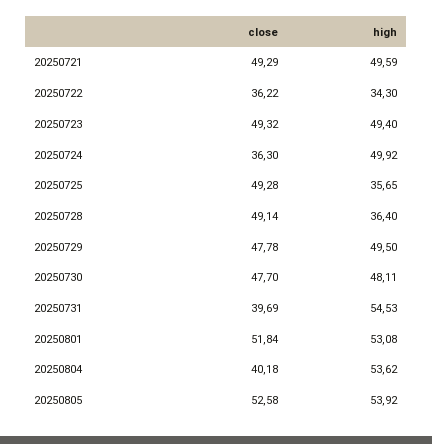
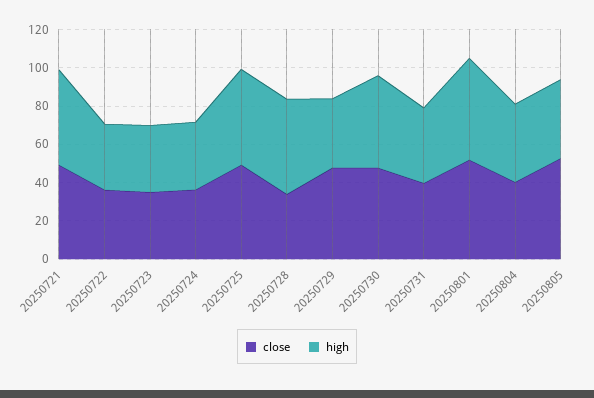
  {
    "close": {
      "20250721": 49.29,
      "20250722": 36.22,
-     "20250723": 49.32,
+     "20250723": 35,
      "20250724": 36.3,
      "20250725": 49.28,
-     "20250728": 49.14,
+     "20250728": 35,
      "20250729": 47.78,
      "20250730": 47.7,
      "20250731": 39.69,
      "20250801": 51.84,
      "20250804": 40.18,
      "20250805": 52.58
    },
    "high": {
      "20250721": 49.59,
      "20250722": 34.3,
-     "20250723": 49.4,
+     "20250723": 35,
-     "20250724": 49.92,
+     "20250724": 35,
-     "20250725": 35.65,
+     "20250725": 50,
-     "20250728": 36.4,
+     "20250728": 50,
-     "20250729": 49.5,
+     "20250729": 35,
      "20250730": 48.11,
-     "20250731": 54.53,
+     "20250731": 40,
      "20250801": 53.08,
-     "20250804": 53.62,
+     "20250804": 40,
-     "20250805": 53.92
+     "20250805": 40
    }
  }

